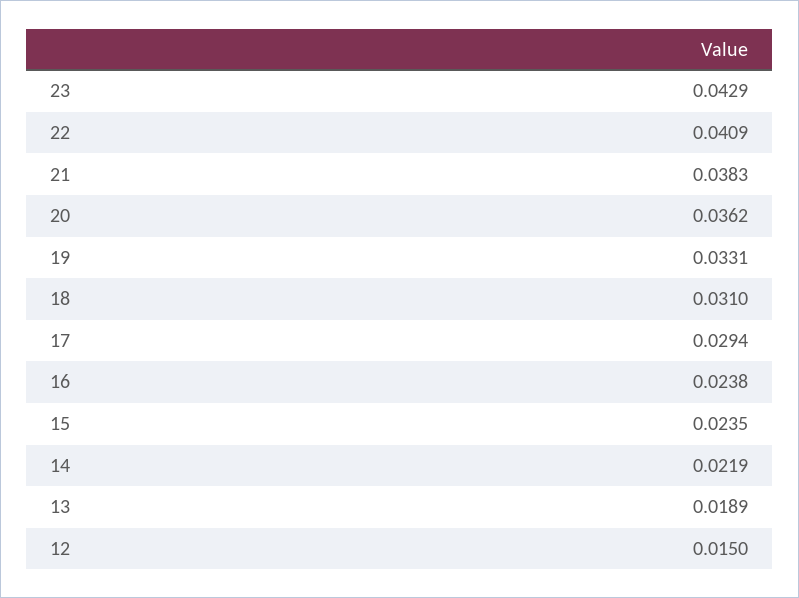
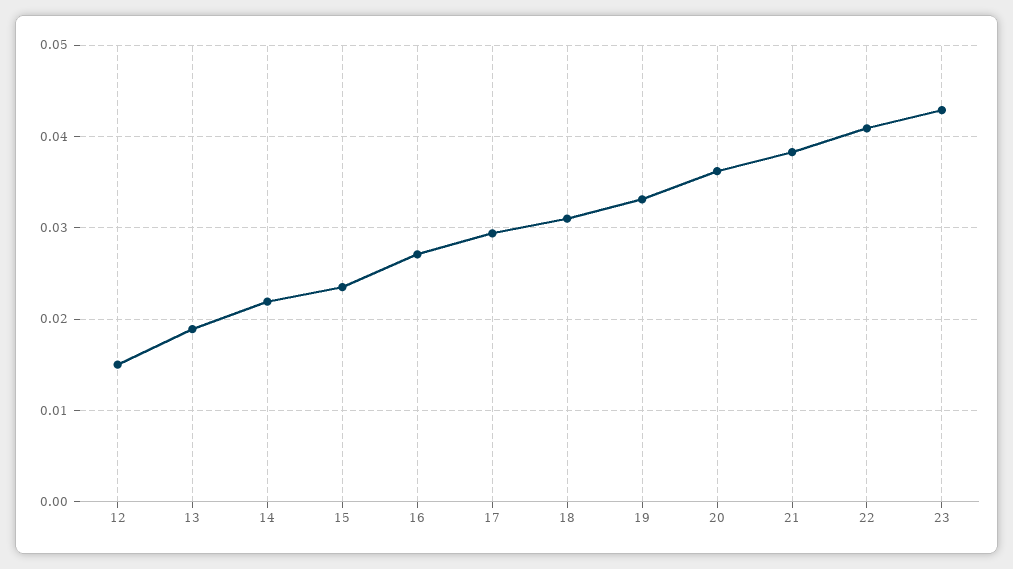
  {
    "23": 0.0429,
    "22": 0.0409,
    "21": 0.0383,
    "20": 0.0362,
    "19": 0.0331,
    "18": 0.031,
    "17": 0.0294,
-   "16": 0.0238,
+   "16": 0.027,
    "15": 0.0235,
    "14": 0.0219,
    "13": 0.0189,
    "12": 0.015
  }

